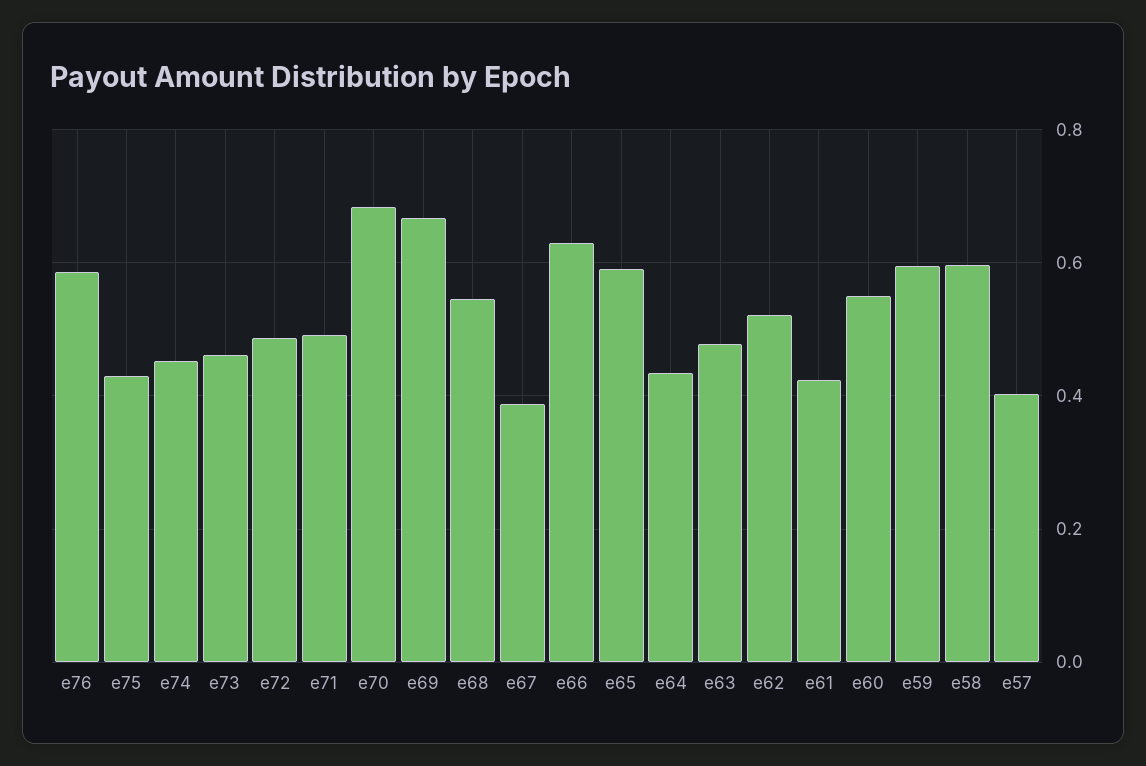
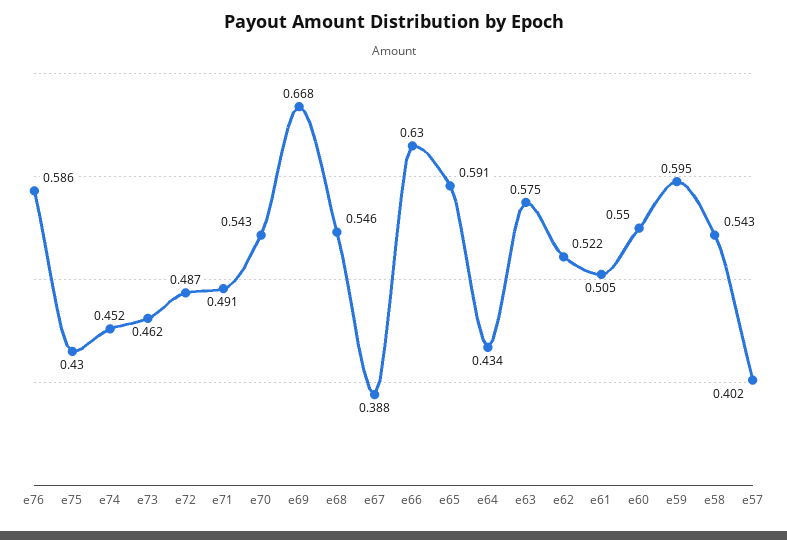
  {
    "e76": 0.586,
    "e75": 0.43,
    "e74": 0.452,
    "e73": 0.462,
    "e72": 0.487,
    "e71": 0.491,
-   "e70": 0.68,
+   "e70": 0.543,
    "e69": 0.668,
    "e68": 0.546,
    "e67": 0.388,
    "e66": 0.63,
    "e65": 0.591,
    "e64": 0.434,
-   "e63": 0.48,
+   "e63": 0.575,
    "e62": 0.522,
-   "e61": 0.42,
+   "e61": 0.505,
    "e60": 0.55,
    "e59": 0.595,
-   "e58": 0.6,
+   "e58": 0.543,
    "e57": 0.402
  }

